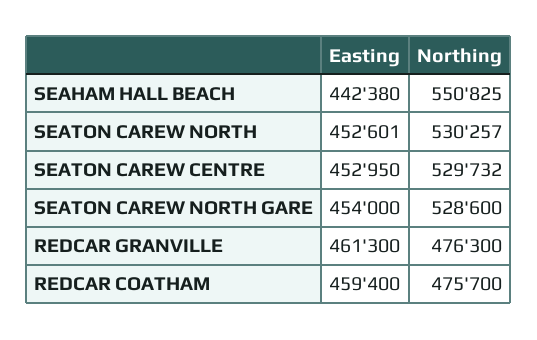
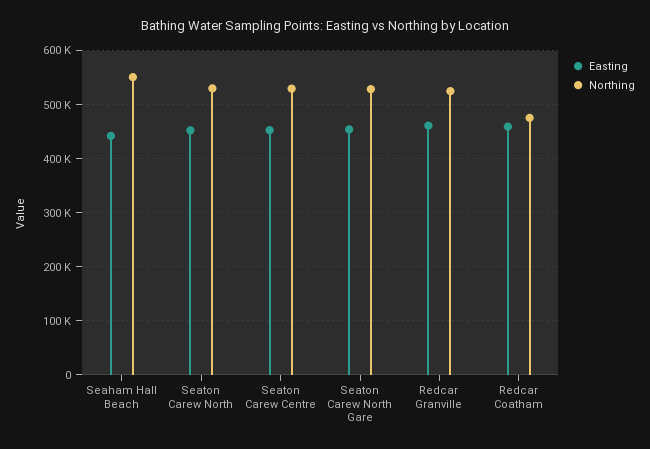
  {
    "Easting": {
      "SEAHAM HALL BEACH": 442380,
      "SEATON CAREW NORTH": 452601,
      "SEATON CAREW CENTRE": 452950,
      "SEATON CAREW NORTH GARE": 454000,
      "REDCAR GRANVILLE": 461300,
      "REDCAR COATHAM": 459400
    },
    "Northing": {
      "SEAHAM HALL BEACH": 550825,
      "SEATON CAREW NORTH": 530257,
      "SEATON CAREW CENTRE": 529732,
      "SEATON CAREW NORTH GARE": 528600,
-     "REDCAR GRANVILLE": 476300,
+     "REDCAR GRANVILLE": 520000,
      "REDCAR COATHAM": 475700
    }
  }

